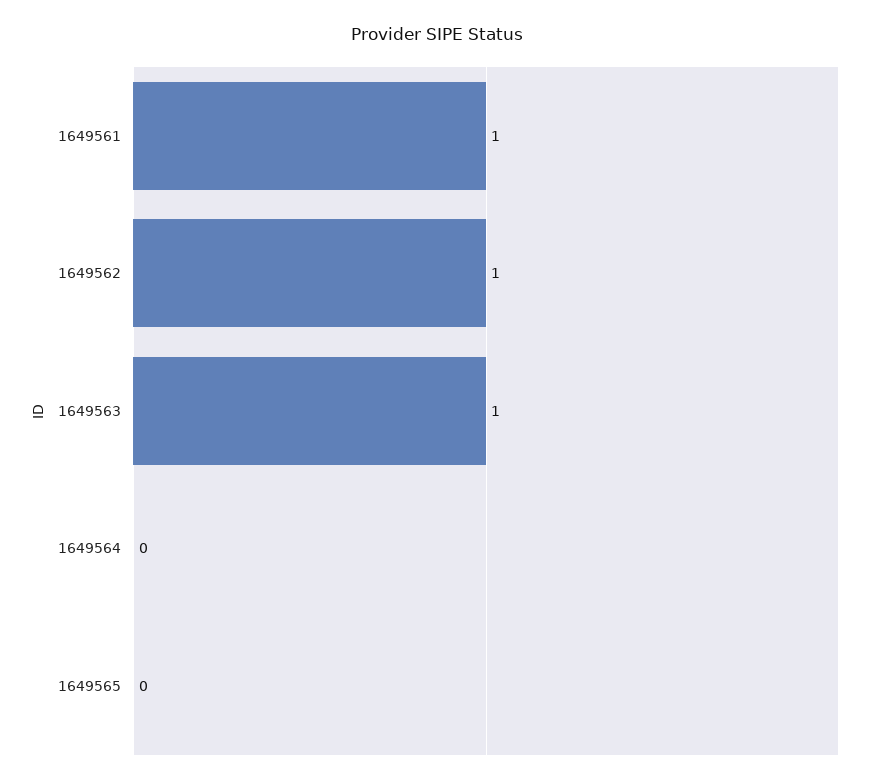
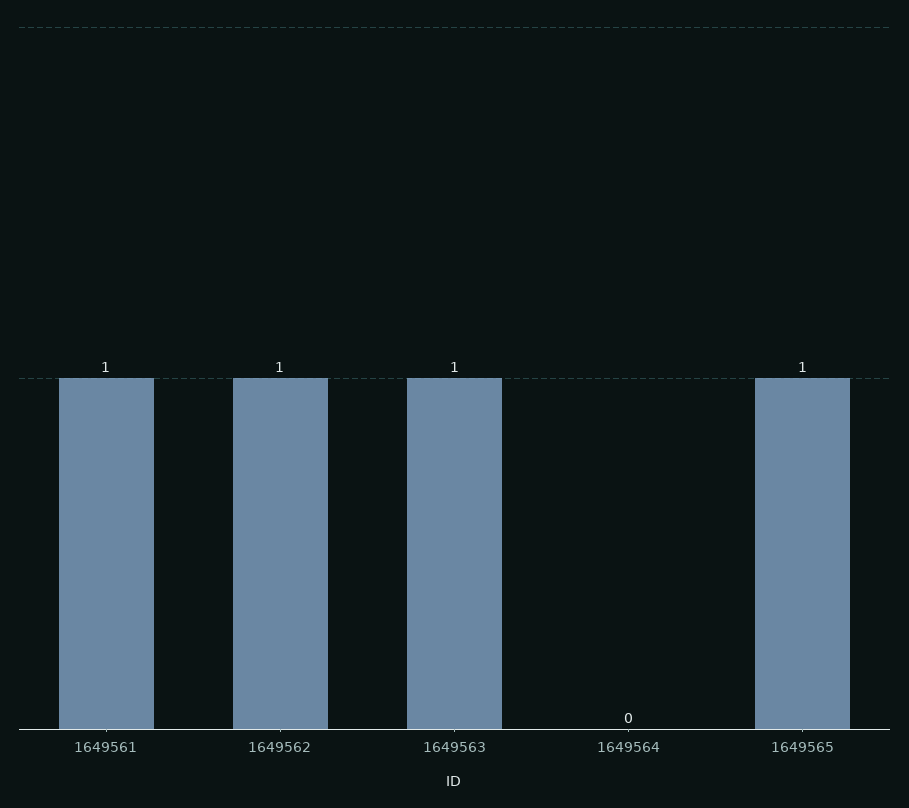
  {
    "1649561": 1,
    "1649562": 1,
    "1649563": 1,
    "1649564": 0,
-   "1649565": 0
+   "1649565": 1
  }

